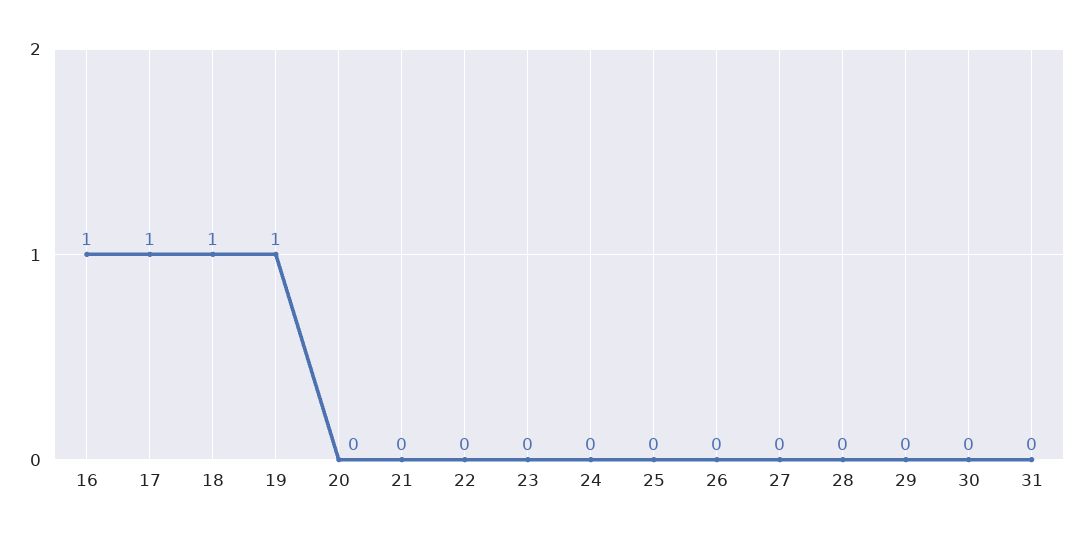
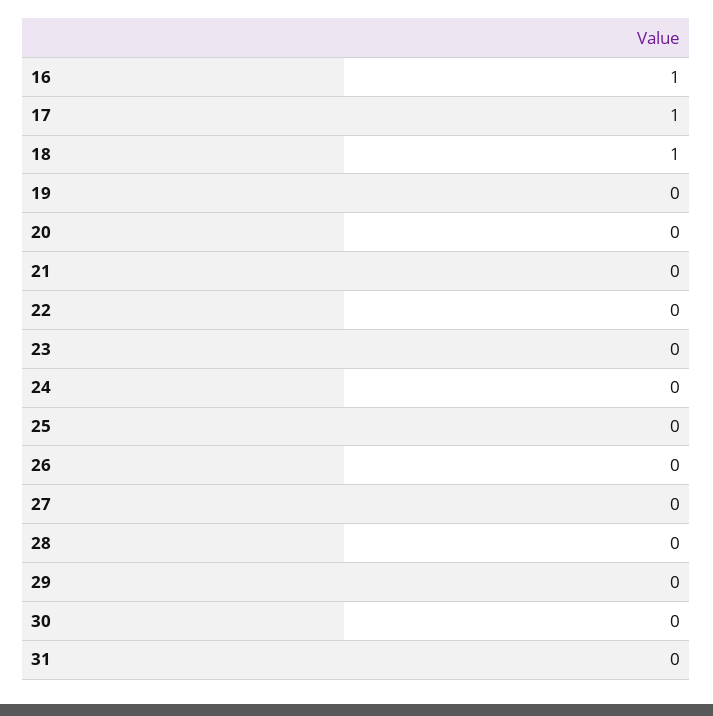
  {
    "16": 1,
    "17": 1,
    "18": 1,
-   "19": 1,
+   "19": 0,
    "20": 0,
    "21": 0,
    "22": 0,
    "23": 0,
    "24": 0,
    "25": 0,
    "26": 0,
    "27": 0,
    "28": 0,
    "29": 0,
    "30": 0,
    "31": 0
  }

